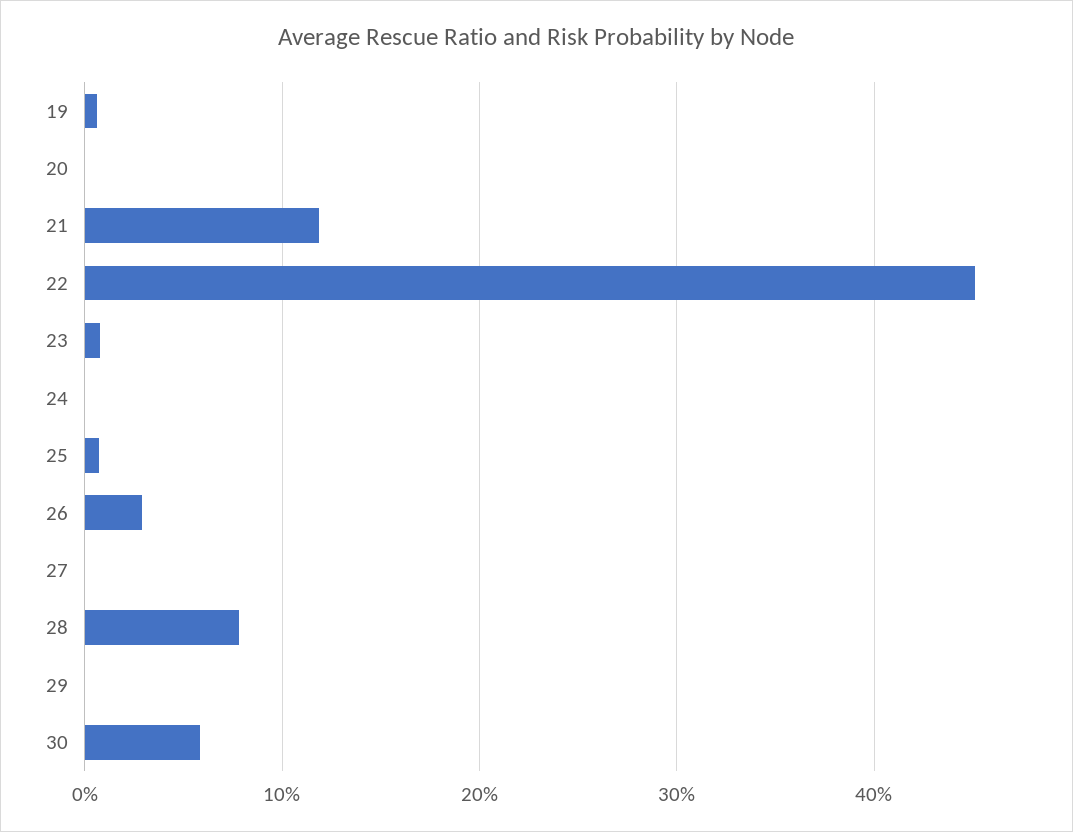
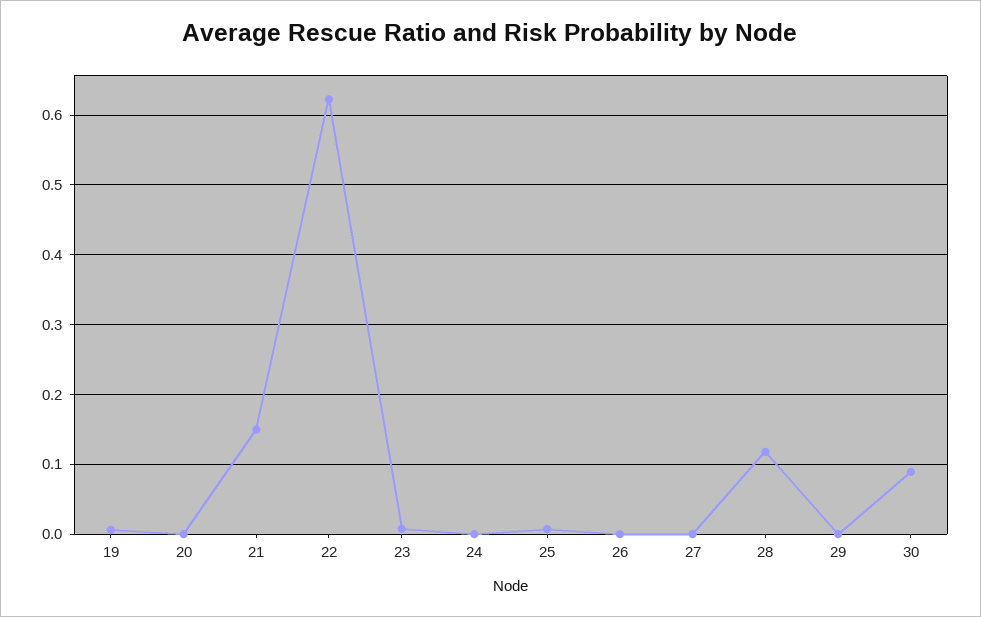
  {
    "19": 0.01,
    "20": 0,
-   "21": 0.12,
+   "21": 0.15,
-   "22": 0.45,
+   "22": 0.62,
    "23": 0.01,
    "24": 0,
    "25": 0.01,
-   "26": 0.03,
+   "26": 0,
    "27": 0,
-   "28": 0.08,
+   "28": 0.12,
    "29": 0,
-   "30": 0.06
+   "30": 0.09
  }

